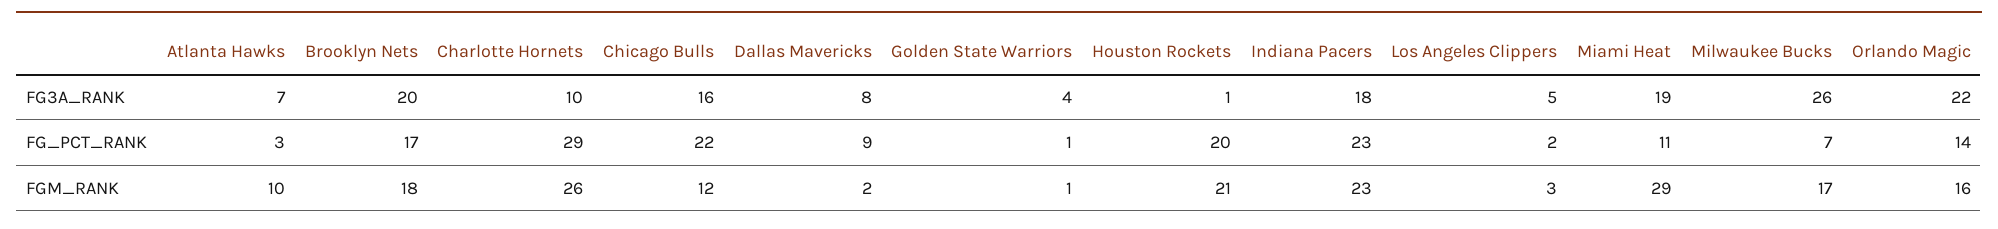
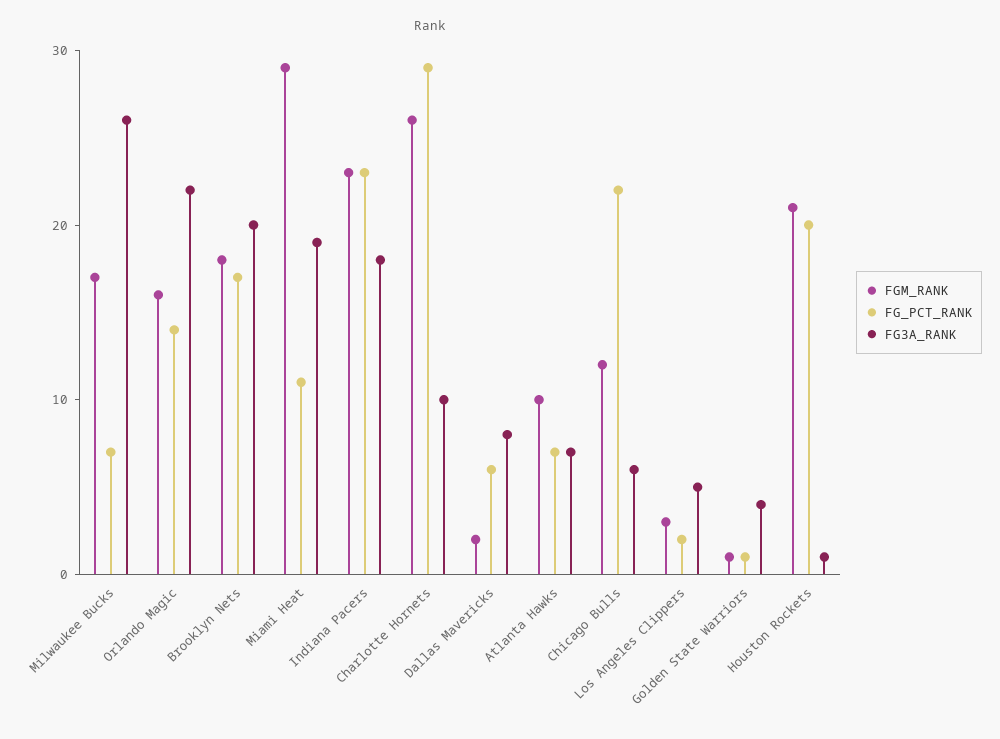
  {
    "FG3A_RANK": {
      "Atlanta Hawks": 7,
      "Brooklyn Nets": 20,
      "Charlotte Hornets": 10,
-     "Chicago Bulls": 16,
+     "Chicago Bulls": 6,
      "Dallas Mavericks": 8,
      "Golden State Warriors": 4,
      "Houston Rockets": 1,
      "Indiana Pacers": 18,
      "Los Angeles Clippers": 5,
      "Miami Heat": 19,
      "Milwaukee Bucks": 26,
      "Orlando Magic": 22
    },
    "FG_PCT_RANK": {
-     "Atlanta Hawks": 3,
+     "Atlanta Hawks": 7,
      "Brooklyn Nets": 17,
      "Charlotte Hornets": 29,
      "Chicago Bulls": 22,
-     "Dallas Mavericks": 9,
+     "Dallas Mavericks": 6,
      "Golden State Warriors": 1,
      "Houston Rockets": 20,
      "Indiana Pacers": 23,
      "Los Angeles Clippers": 2,
      "Miami Heat": 11,
      "Milwaukee Bucks": 7,
      "Orlando Magic": 14
    },
    "FGM_RANK": {
      "Atlanta Hawks": 10,
      "Brooklyn Nets": 18,
      "Charlotte Hornets": 26,
      "Chicago Bulls": 12,
      "Dallas Mavericks": 2,
      "Golden State Warriors": 1,
      "Houston Rockets": 21,
      "Indiana Pacers": 23,
      "Los Angeles Clippers": 3,
      "Miami Heat": 29,
      "Milwaukee Bucks": 17,
      "Orlando Magic": 16
    }
  }

